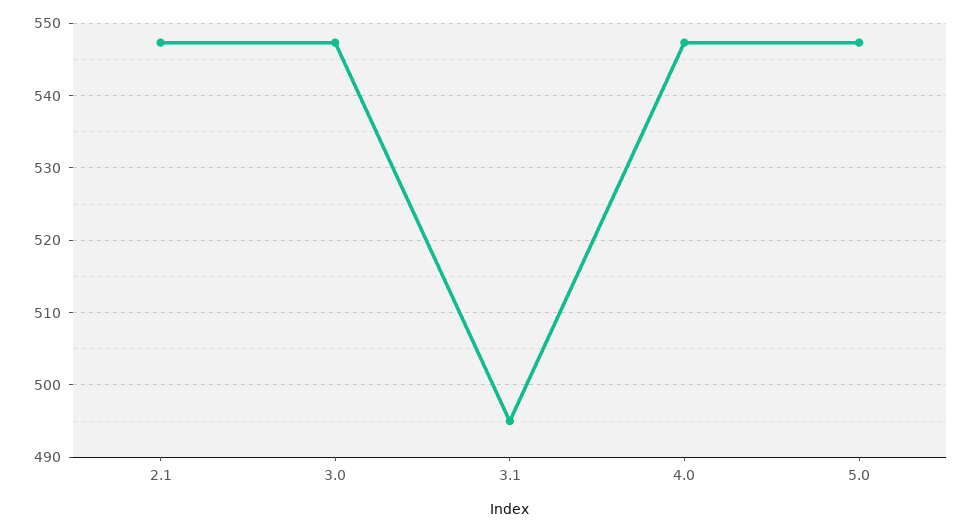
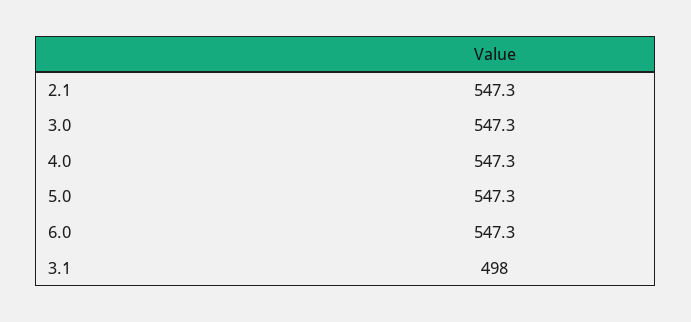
  {
    "2.1": 547.3,
    "3.0": 547.3,
-   "3.1": 495,
+   "3.1": 498,
    "4.0": 547.3,
-   "5.0": 547.3
+   "5.0": 547.3,
+   "6.0": 547.3
  }

